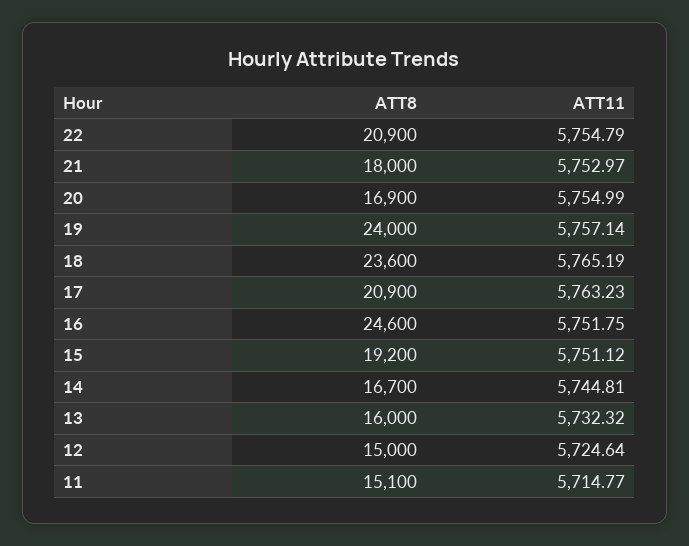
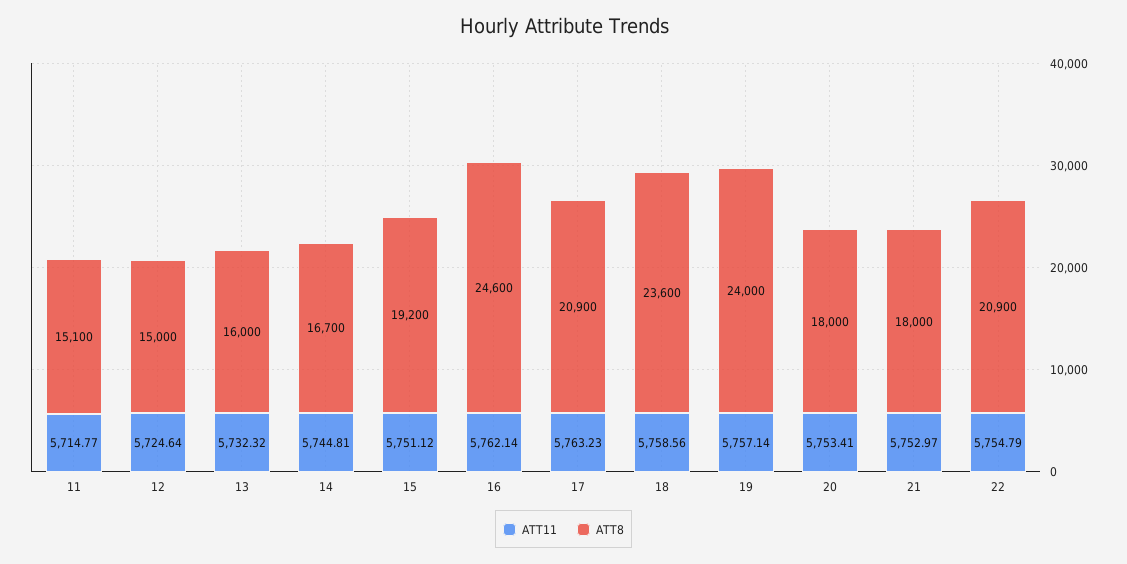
  {
    "ATT8": {
      "22": 20900,
      "21": 18000,
-     "20": 16900,
+     "20": 18000,
      "19": 24000,
      "18": 23600,
      "17": 20900,
      "16": 24600,
      "15": 19200,
      "14": 16700,
      "13": 16000,
      "12": 15000,
      "11": 15100
    },
    "ATT11": {
      "22": 5754.79,
      "21": 5752.97,
-     "20": 5754.99,
+     "20": 5753.41,
      "19": 5757.14,
-     "18": 5765.19,
+     "18": 5758.56,
      "17": 5763.23,
-     "16": 5751.75,
+     "16": 5762.14,
      "15": 5751.12,
      "14": 5744.81,
      "13": 5732.32,
      "12": 5724.64,
      "11": 5714.77
    }
  }

